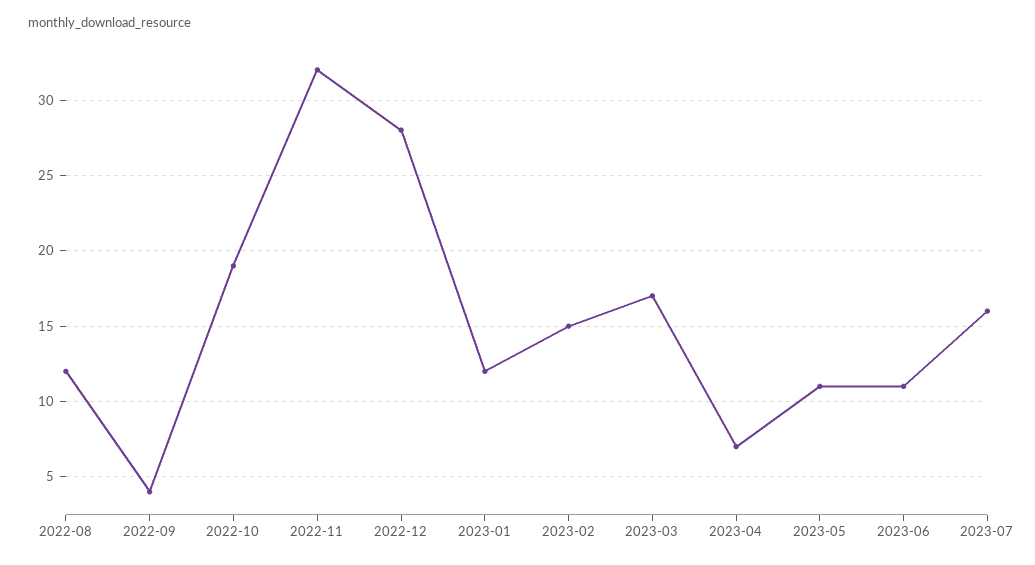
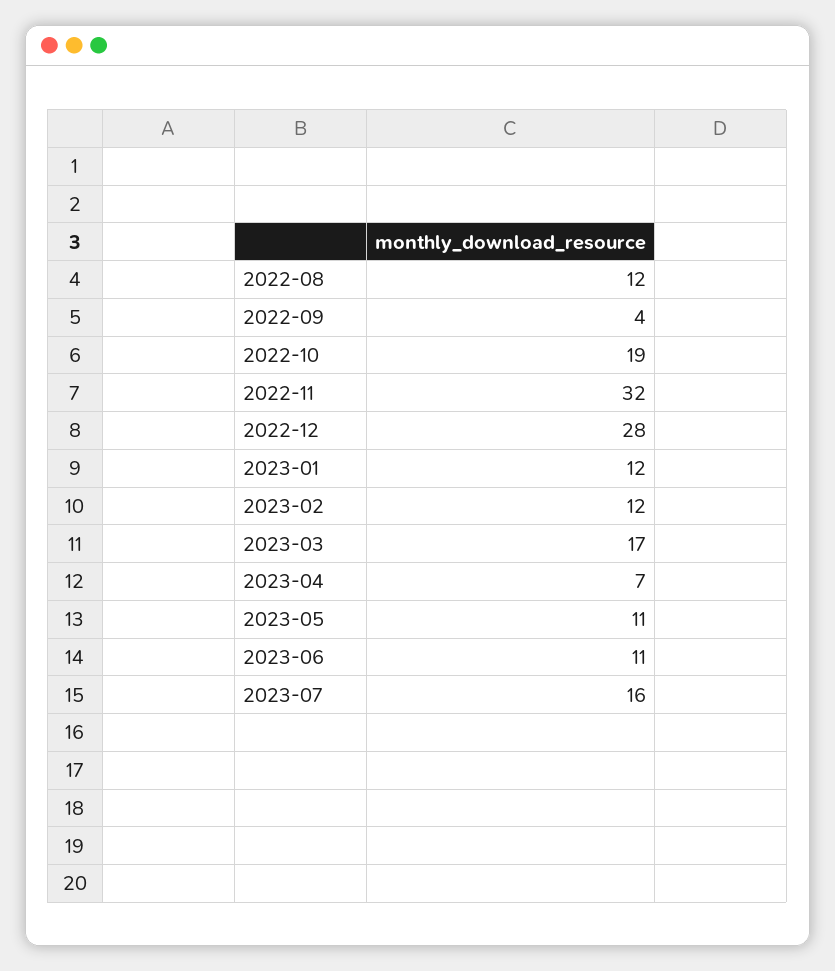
  {
    "2022-08": 12,
    "2022-09": 4,
    "2022-10": 19,
    "2022-11": 32,
    "2022-12": 28,
    "2023-01": 12,
-   "2023-02": 15,
+   "2023-02": 12,
    "2023-03": 17,
    "2023-04": 7,
    "2023-05": 11,
    "2023-06": 11,
    "2023-07": 16
  }

